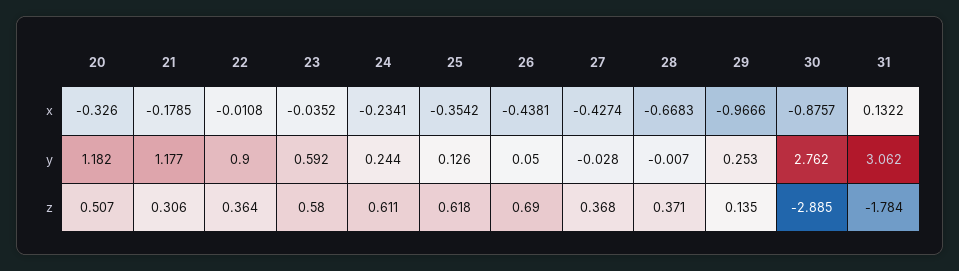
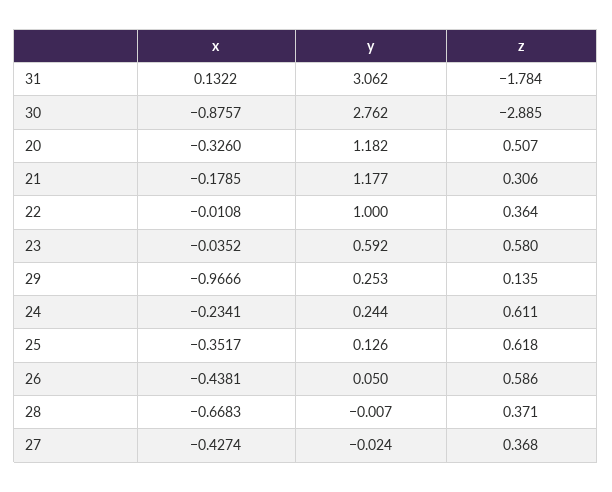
  {
    "20": {
      "x": -0.326,
      "y": 1.182,
      "z": 0.507
    },
    "21": {
      "x": -0.1785,
      "y": 1.177,
      "z": 0.306
    },
    "22": {
      "x": -0.0108,
-     "y": 0.9,
+     "y": 1,
      "z": 0.364
    },
    "23": {
      "x": -0.0352,
      "y": 0.592,
      "z": 0.58
    },
    "24": {
      "x": -0.2341,
      "y": 0.244,
      "z": 0.611
    },
    "25": {
-     "x": -0.3542,
+     "x": -0.3517,
      "y": 0.126,
      "z": 0.618
    },
    "26": {
      "x": -0.4381,
      "y": 0.05,
-     "z": 0.69
+     "z": 0.586
    },
    "27": {
      "x": -0.4274,
-     "y": -0.028,
+     "y": -0.024,
      "z": 0.368
    },
    "28": {
      "x": -0.6683,
      "y": -0.007,
      "z": 0.371
    },
    "29": {
      "x": -0.9666,
      "y": 0.253,
      "z": 0.135
    },
    "30": {
      "x": -0.8757,
      "y": 2.762,
      "z": -2.885
    },
    "31": {
      "x": 0.1322,
      "y": 3.062,
      "z": -1.784
    }
  }

